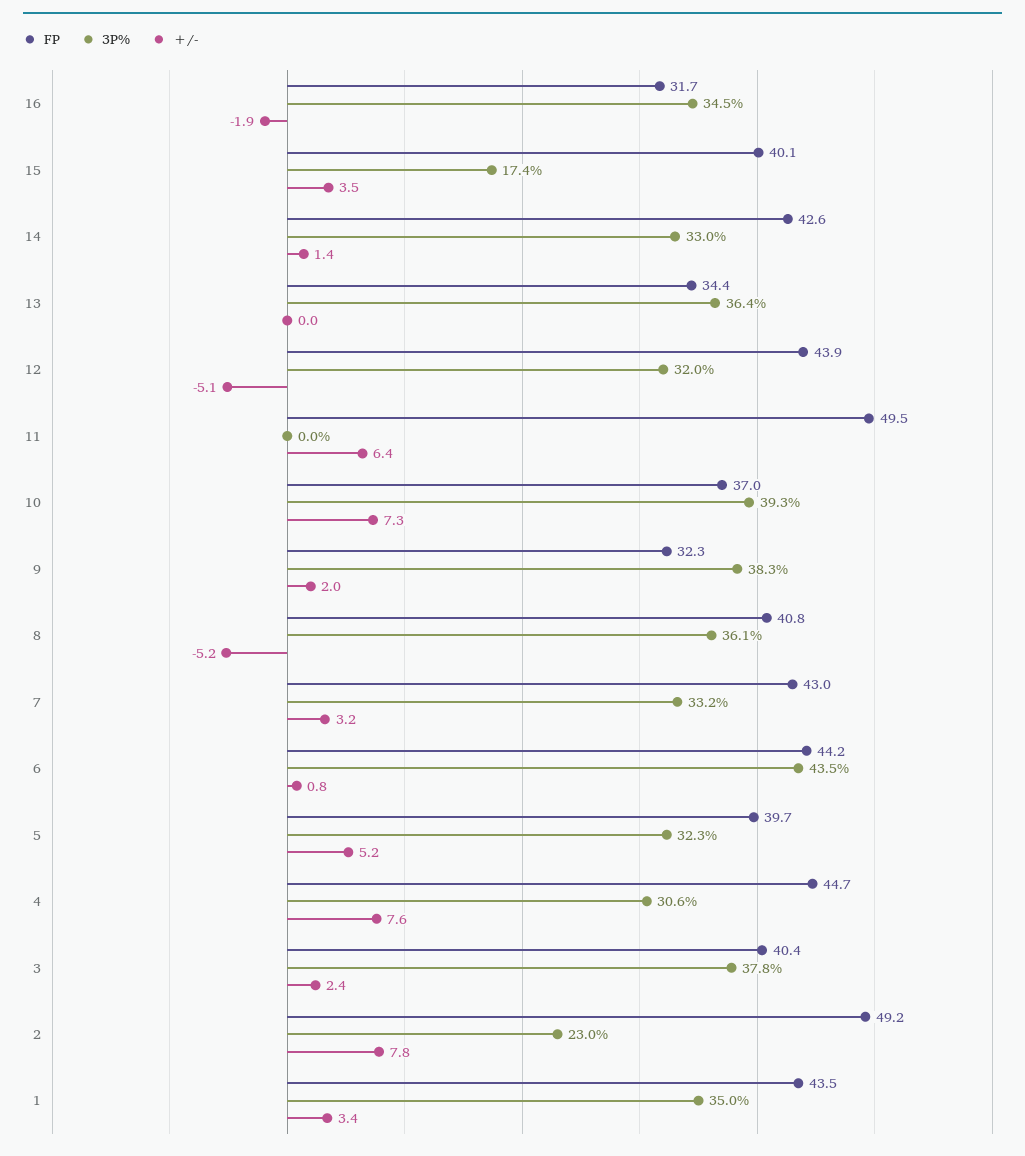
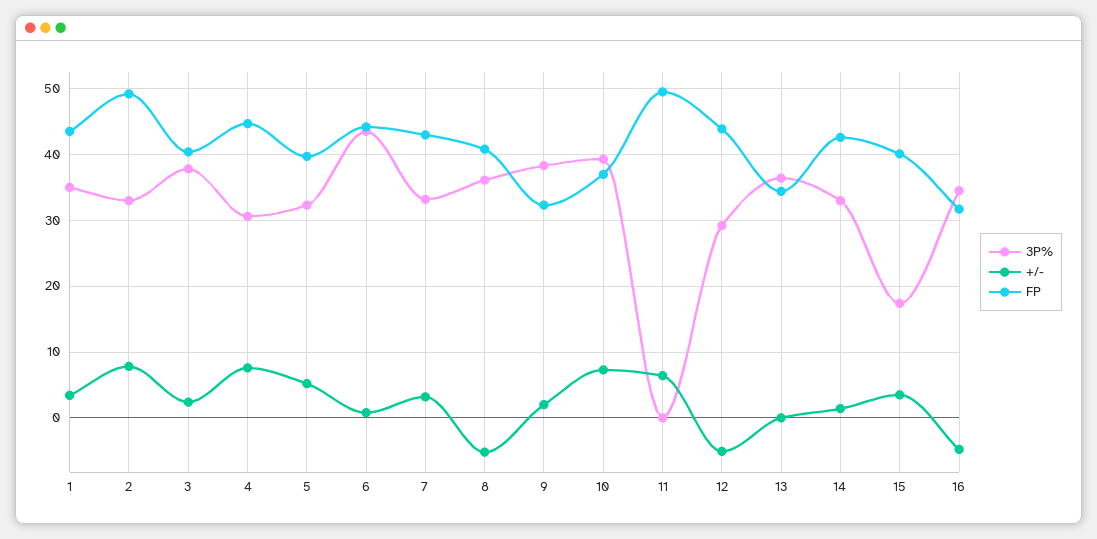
  {
    "FP": {
      "16": 31.7,
      "15": 40.1,
      "14": 42.6,
      "13": 34.4,
      "12": 43.9,
      "11": 49.5,
      "10": 37,
      "9": 32.3,
      "8": 40.8,
      "7": 43,
      "6": 44.2,
      "5": 39.7,
      "4": 44.7,
      "3": 40.4,
      "2": 49.2,
      "1": 43.5
    },
    "3P%": {
      "16": 34.5,
      "15": 17.4,
      "14": 33,
      "13": 36.4,
-     "12": 32,
+     "12": 29,
      "11": 0,
      "10": 39.3,
      "9": 38.3,
      "8": 36.1,
      "7": 33.2,
      "6": 43.5,
      "5": 32.3,
      "4": 30.6,
      "3": 37.8,
-     "2": 23,
+     "2": 33,
      "1": 35
    },
    "+/-": {
-     "16": -1.9,
+     "16": -5,
      "15": 3.5,
      "14": 1.4,
      "13": 0,
      "12": -5.1,
      "11": 6.4,
      "10": 7.3,
      "9": 2,
      "8": -5.2,
      "7": 3.2,
      "6": 0.8,
      "5": 5.2,
      "4": 7.6,
      "3": 2.4,
      "2": 7.8,
      "1": 3.4
    }
  }

